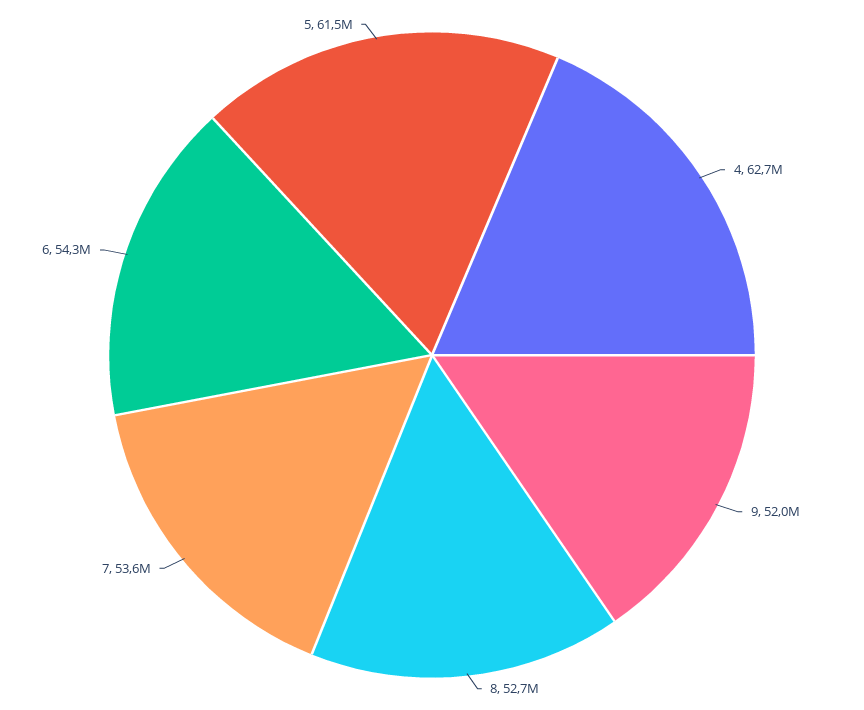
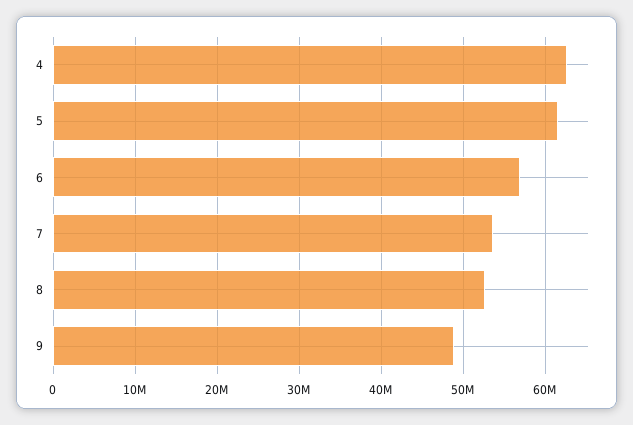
  {
    "4": 62700000,
-   "9": 52000000,
+   "9": 49000000,
    "8": 52700000,
    "7": 53600000,
-   "6": 54300000,
+   "6": 57000000,
    "5": 61500000
  }

